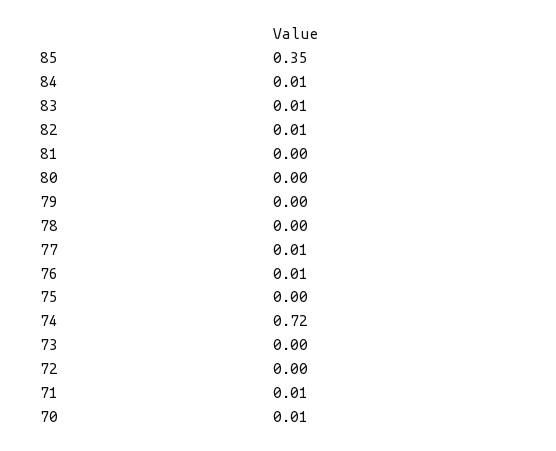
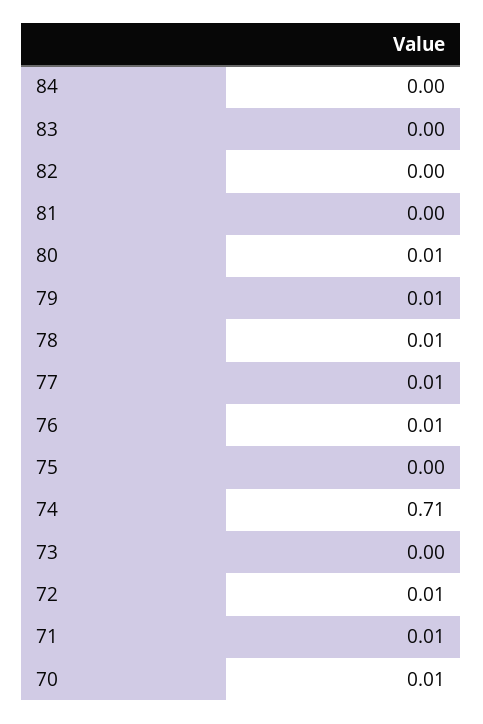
  {
-   "85": 0.35,
-   "84": 0.01,
+   "84": 0,
-   "83": 0.01,
+   "83": 0,
-   "82": 0.01,
+   "82": 0,
    "81": 0,
-   "80": 0,
+   "80": 0.01,
-   "79": 0,
+   "79": 0.01,
-   "78": 0,
+   "78": 0.01,
    "77": 0.01,
    "76": 0.01,
    "75": 0,
-   "74": 0.72,
+   "74": 0.71,
    "73": 0,
-   "72": 0,
+   "72": 0.01,
    "71": 0.01,
    "70": 0.01
  }

